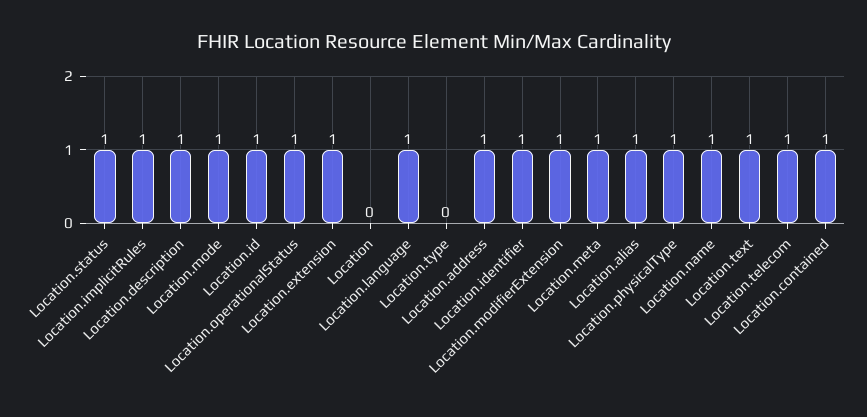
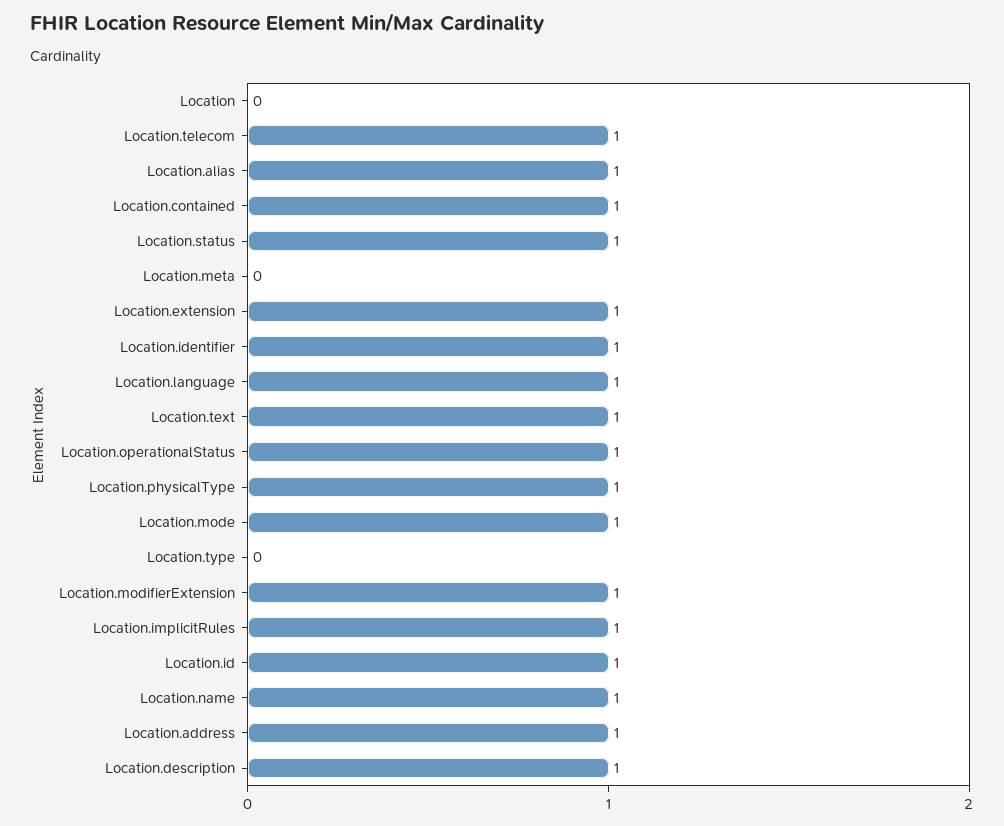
  {
    "Location.status": 1,
    "Location.implicitRules": 1,
    "Location.description": 1,
    "Location.mode": 1,
    "Location.id": 1,
    "Location.operationalStatus": 1,
    "Location.extension": 1,
    "Location": 0,
    "Location.language": 1,
    "Location.type": 0,
    "Location.address": 1,
    "Location.identifier": 1,
    "Location.modifierExtension": 1,
-   "Location.meta": 1,
+   "Location.meta": 0,
    "Location.alias": 1,
    "Location.physicalType": 1,
    "Location.name": 1,
    "Location.text": 1,
    "Location.telecom": 1,
    "Location.contained": 1
  }

